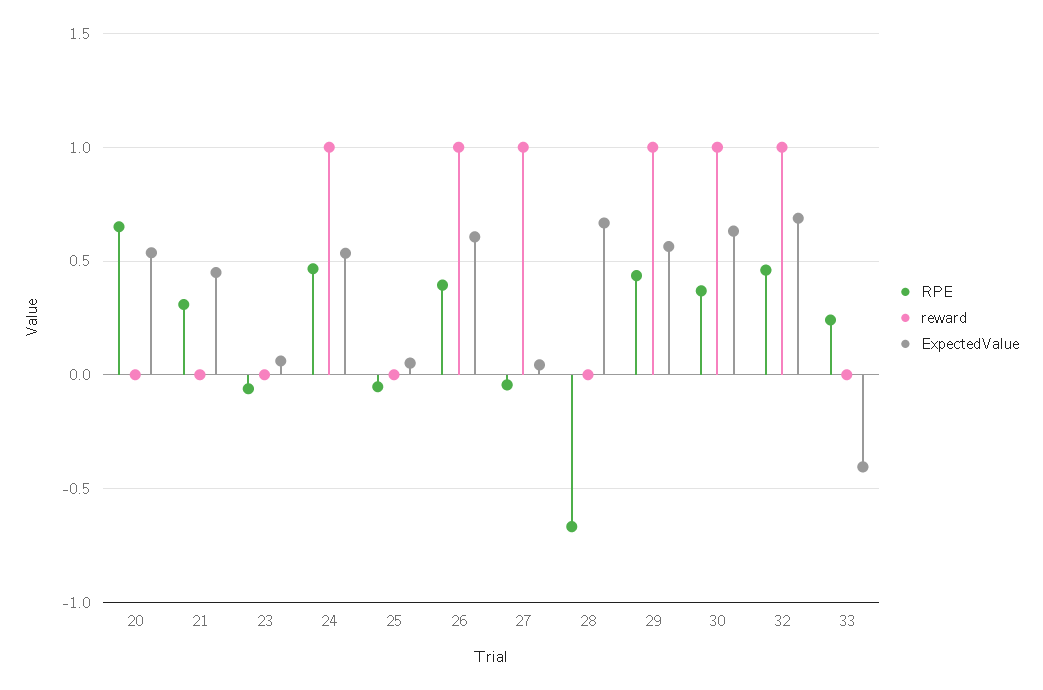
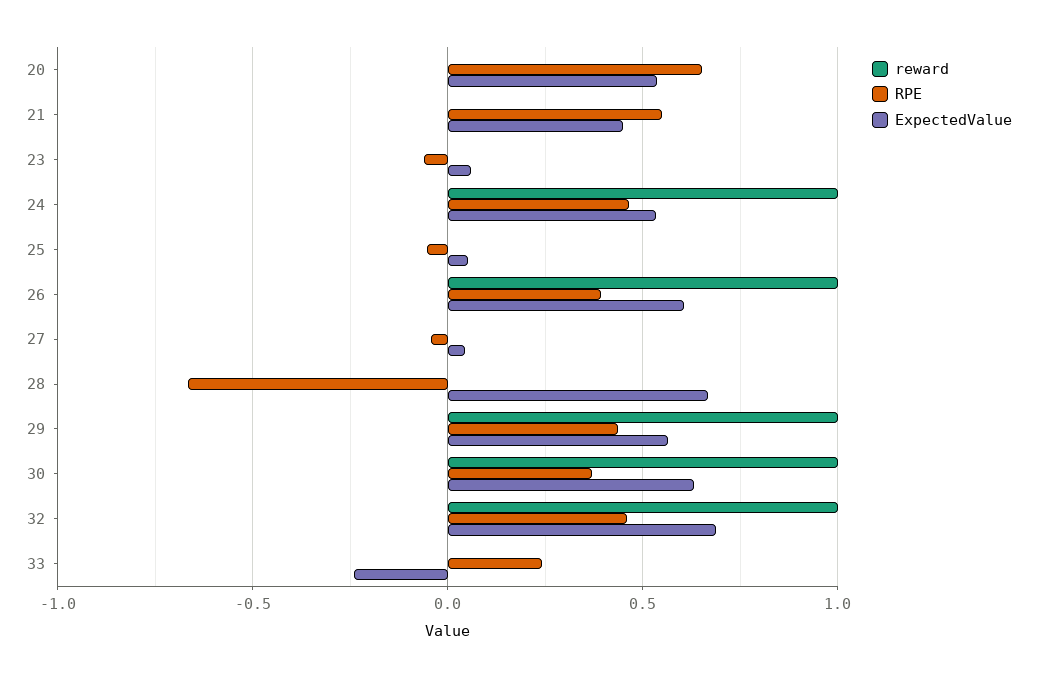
  {
    "RPE": {
      "20": 0.65,
-     "21": 0.3,
+     "21": 0.55,
      "23": -0.05,
      "24": 0.45,
      "25": -0.05,
      "26": 0.4,
      "27": -0.05,
      "28": -0.65,
      "29": 0.45,
      "30": 0.35,
      "32": 0.45,
      "33": 0.25
    },
    "reward": {
      "20": 0,
      "21": 0,
      "23": 0,
      "24": 1,
      "25": 0,
      "26": 1,
-     "27": 1,
+     "27": 0,
      "28": 0,
      "29": 1,
      "30": 1,
      "32": 1,
      "33": 0
    },
    "ExpectedValue": {
      "20": 0.55,
      "21": 0.45,
      "23": 0.05,
      "24": 0.55,
      "25": 0.05,
      "26": 0.6,
      "27": 0.05,
      "28": 0.65,
      "29": 0.55,
      "30": 0.65,
      "32": 0.7,
-     "33": -0.4
+     "33": -0.25
    }
  }

